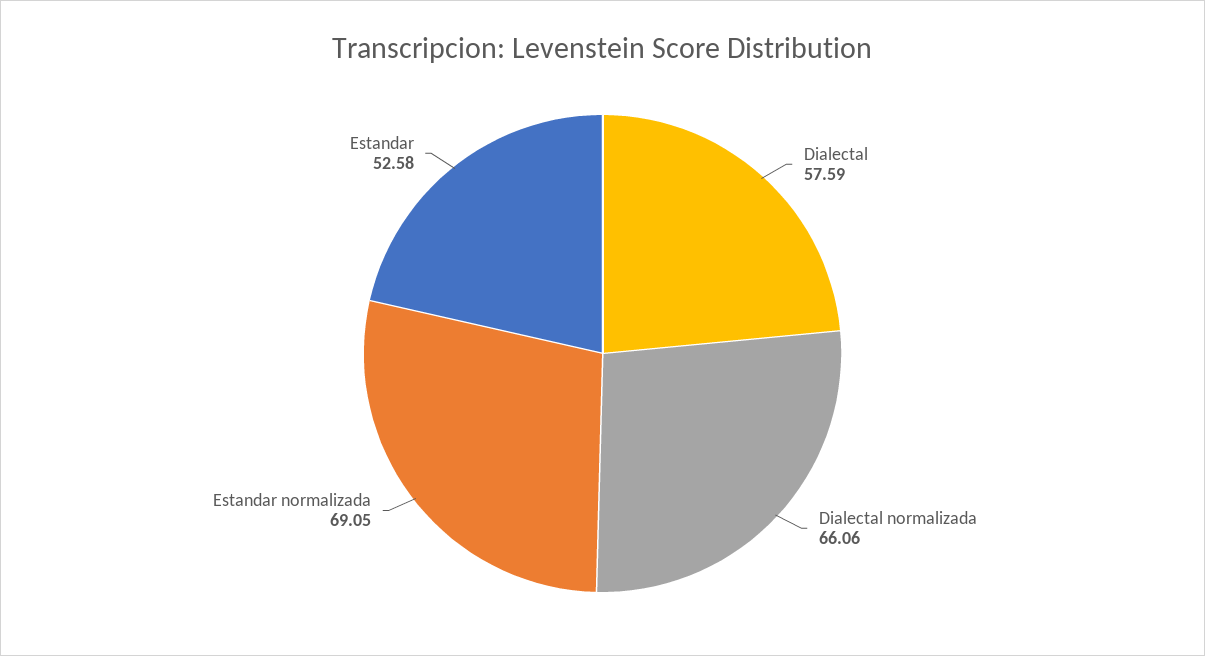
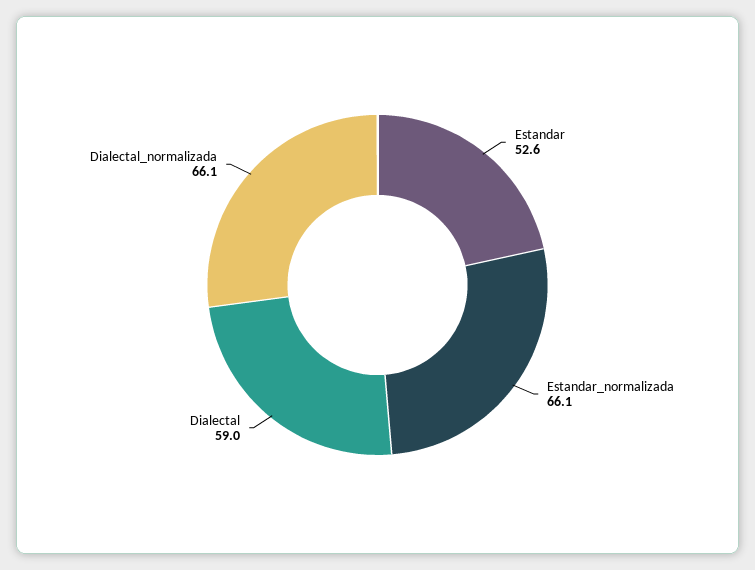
  {
-   "Dialectal": 57.59,
+   "Dialectal": 59,
    "Dialectal normalizada": 66.06,
-   "Estandar normalizada": 69.05,
+   "Estandar normalizada": 66.1,
    "Estandar": 52.58
  }

